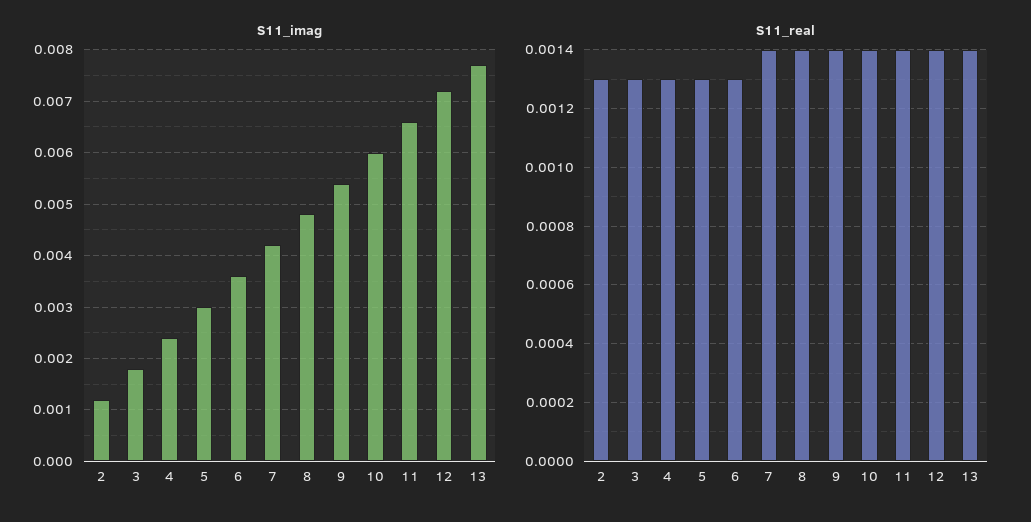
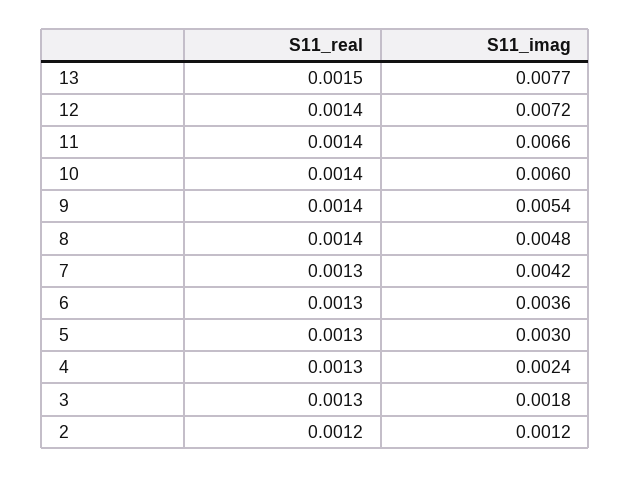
  {
    "S11_imag": {
      "2": 0.0012,
      "3": 0.0018,
      "4": 0.0024,
      "5": 0.003,
      "6": 0.0036,
      "7": 0.0042,
      "8": 0.0048,
      "9": 0.0054,
      "10": 0.006,
      "11": 0.0066,
      "12": 0.0072,
      "13": 0.0077
    },
    "S11_real": {
-     "2": 0.0013,
+     "2": 0.0012,
      "3": 0.0013,
      "4": 0.0013,
      "5": 0.0013,
      "6": 0.0013,
-     "7": 0.0014,
+     "7": 0.0013,
      "8": 0.0014,
      "9": 0.0014,
      "10": 0.0014,
      "11": 0.0014,
      "12": 0.0014,
-     "13": 0.0014
+     "13": 0.0015
    }
  }

